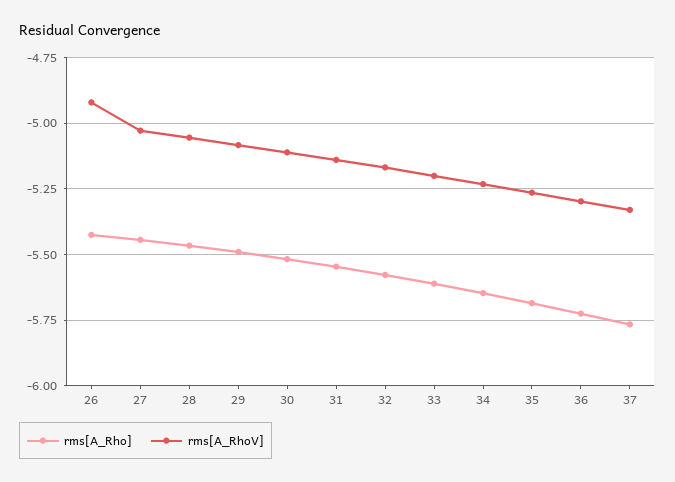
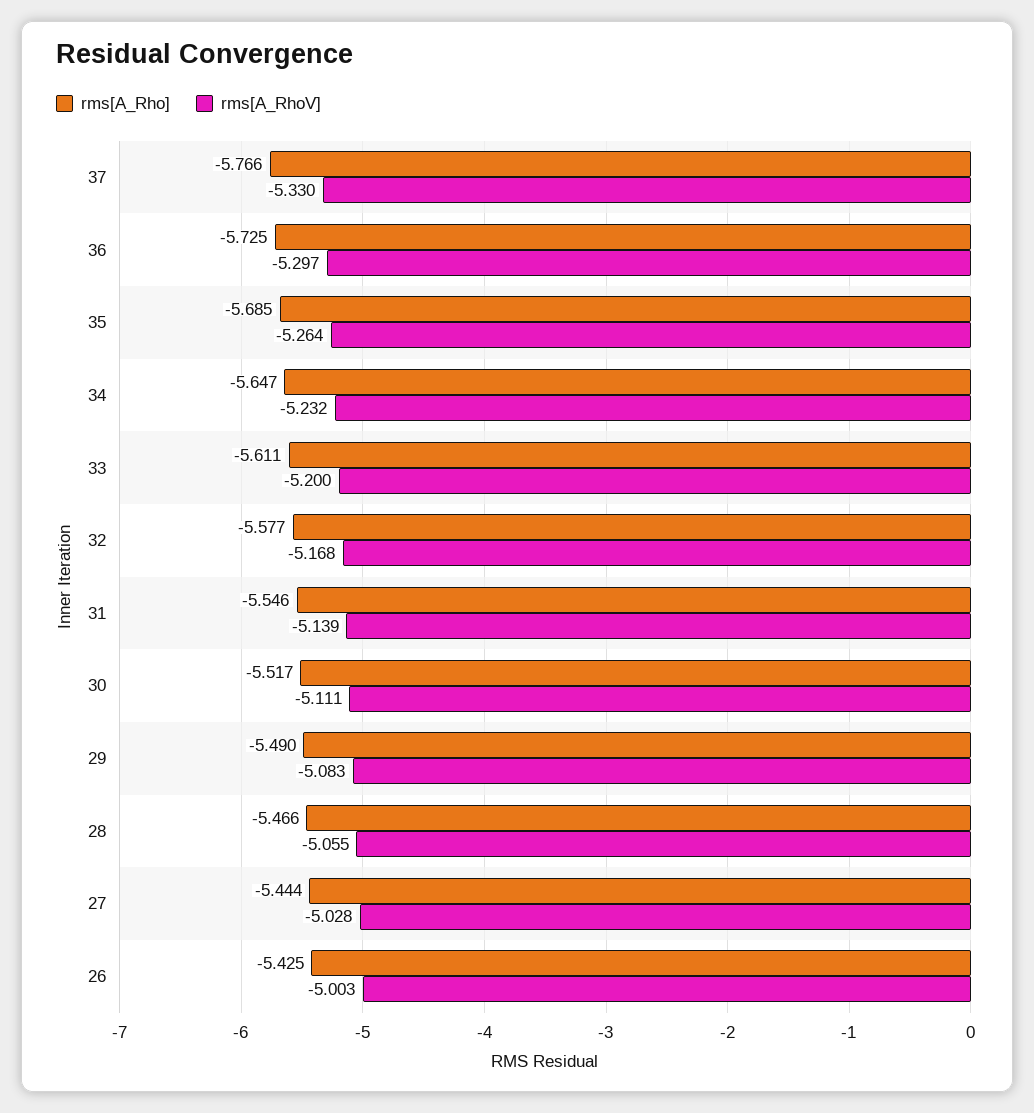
  {
    "rms[A_Rho]": {
      "26": -5.425,
      "27": -5.444,
      "28": -5.466,
      "29": -5.49,
      "30": -5.517,
      "31": -5.546,
      "32": -5.577,
      "33": -5.611,
      "34": -5.647,
      "35": -5.685,
      "36": -5.725,
      "37": -5.766
    },
    "rms[A_RhoV]": {
-     "26": -4.925,
+     "26": -5.003,
      "27": -5.028,
      "28": -5.055,
      "29": -5.083,
      "30": -5.111,
      "31": -5.139,
      "32": -5.168,
      "33": -5.2,
      "34": -5.232,
      "35": -5.264,
      "36": -5.297,
      "37": -5.33
    }
  }

